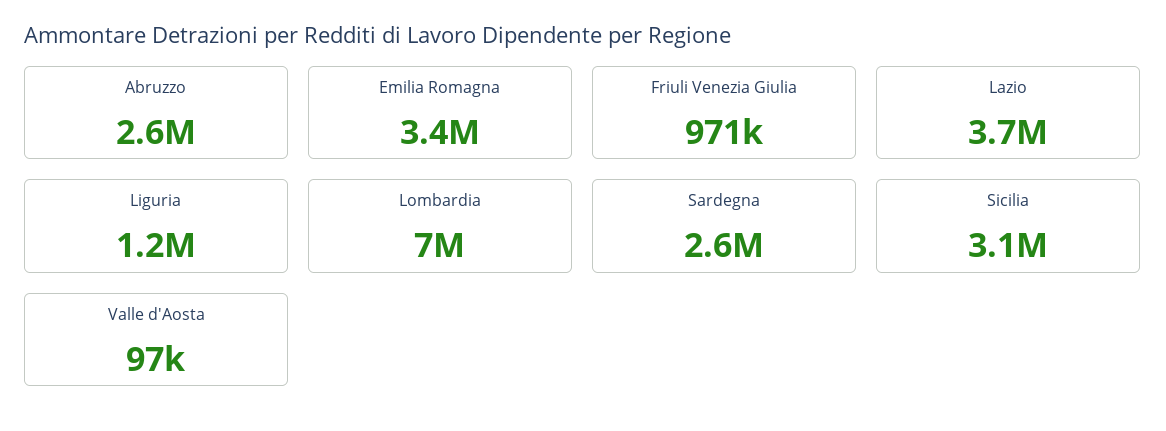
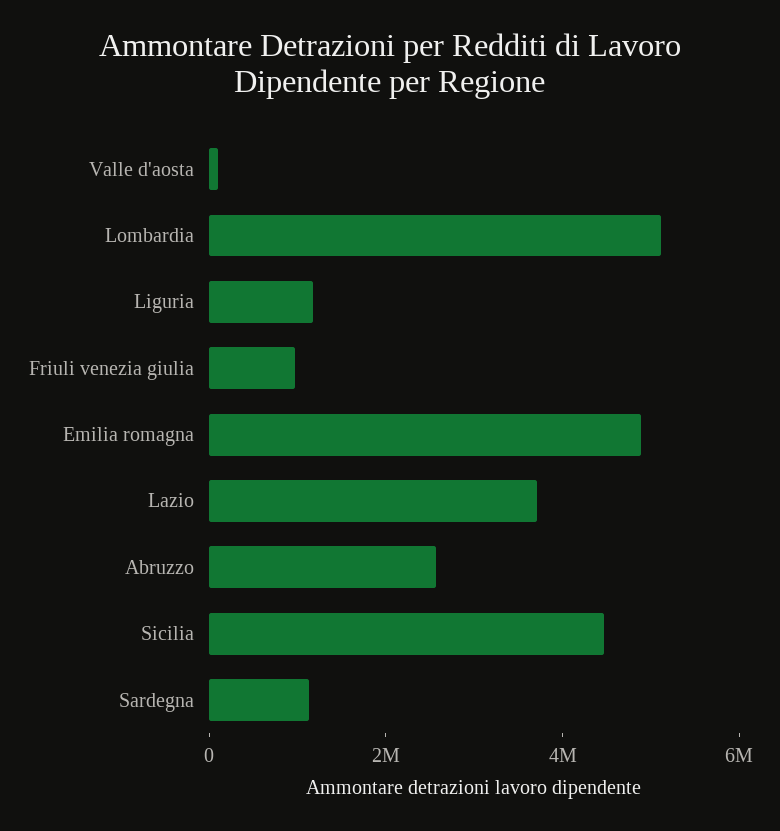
  {
    "Abruzzo": 2600000,
-   "Emilia Romagna": 3400000,
+   "Emilia Romagna": 5000000,
    "Friuli Venezia Giulia": 971000,
    "Lazio": 3700000,
    "Liguria": 1200000,
-   "Lombardia": 7000000,
+   "Lombardia": 5000000,
-   "Sardegna": 2600000,
+   "Sardegna": 1000000,
-   "Sicilia": 3100000,
+   "Sicilia": 4500000,
    "Valle d'Aosta": 97000
  }

